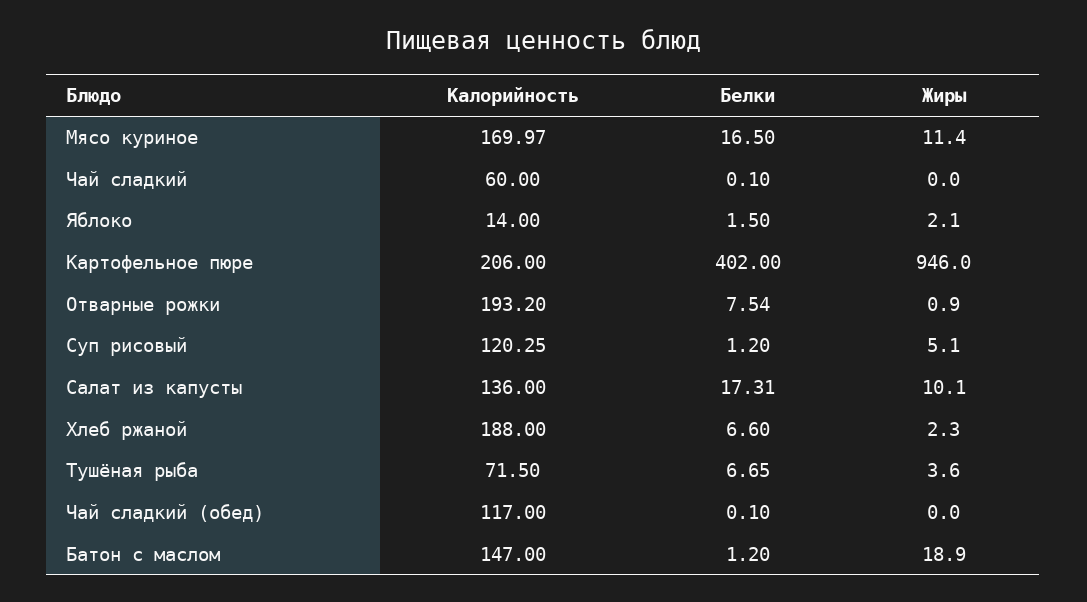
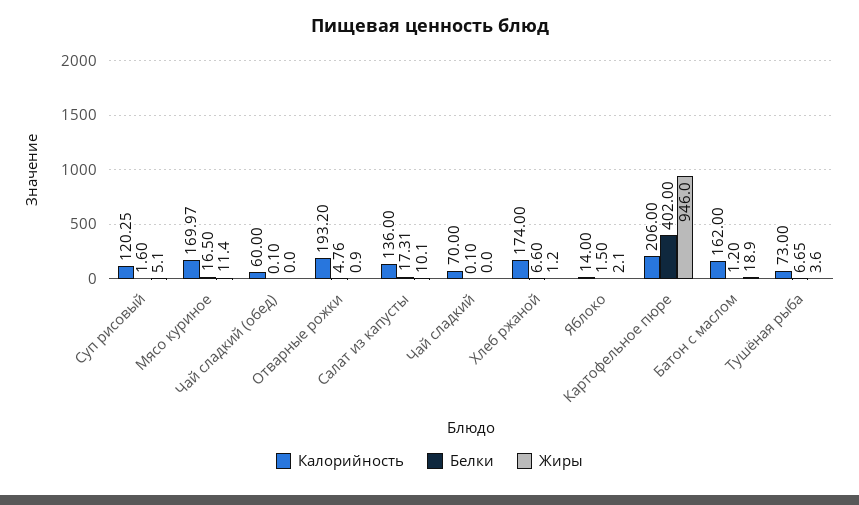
  {
    "Калорийность": {
      "Мясо куриное": 169.97,
-     "Чай сладкий": 60,
+     "Чай сладкий": 70,
      "Яблоко": 14,
      "Картофельное пюре": 206,
      "Отварные рожки": 193.2,
      "Суп рисовый": 120.25,
      "Салат из капусты": 136,
-     "Хлеб ржаной": 188,
+     "Хлеб ржаной": 174,
-     "Тушёная рыба": 71.5,
+     "Тушёная рыба": 73,
-     "Чай сладкий (обед)": 117,
+     "Чай сладкий (обед)": 60,
-     "Батон с маслом": 147
+     "Батон с маслом": 162
    },
    "Белки": {
      "Мясо куриное": 16.5,
      "Чай сладкий": 0.1,
      "Яблоко": 1.5,
      "Картофельное пюре": 402,
-     "Отварные рожки": 7.54,
+     "Отварные рожки": 4.76,
-     "Суп рисовый": 1.2,
+     "Суп рисовый": 1.6,
      "Салат из капусты": 17.31,
      "Хлеб ржаной": 6.6,
      "Тушёная рыба": 6.65,
      "Чай сладкий (обед)": 0.1,
      "Батон с маслом": 1.2
    },
    "Жиры": {
      "Мясо куриное": 11.4,
      "Чай сладкий": 0,
      "Яблоко": 2.1,
      "Картофельное пюре": 946,
      "Отварные рожки": 0.9,
      "Суп рисовый": 5.1,
      "Салат из капусты": 10.1,
-     "Хлеб ржаной": 2.3,
+     "Хлеб ржаной": 1.2,
      "Тушёная рыба": 3.6,
      "Чай сладкий (обед)": 0,
      "Батон с маслом": 18.9
    }
  }

